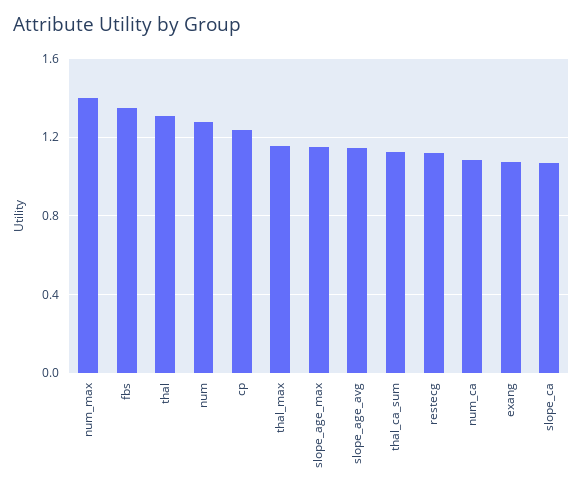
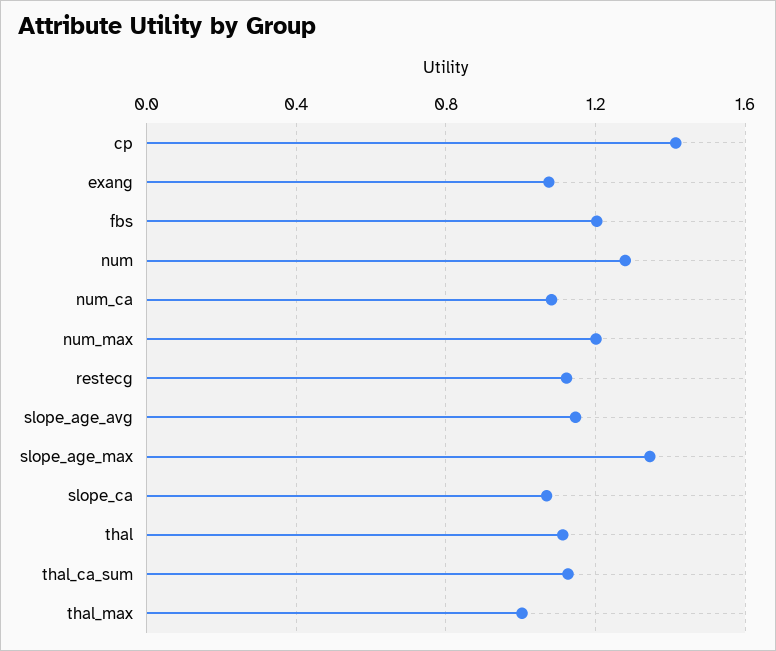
  {
-   "num_max": 1.4,
+   "num_max": 1.2,
-   "fbs": 1.35,
+   "fbs": 1.2,
-   "thal": 1.3,
+   "thal": 1.1,
    "num": 1.3,
-   "cp": 1.25,
+   "cp": 1.4,
-   "thal_max": 1.15,
+   "thal_max": 1,
-   "slope_age_max": 1.15,
+   "slope_age_max": 1.35,
    "slope_age_avg": 1.15,
    "thal_ca_sum": 1.15,
    "restecg": 1.1,
    "num_ca": 1.1,
    "exang": 1.1,
    "slope_ca": 1.05
  }

